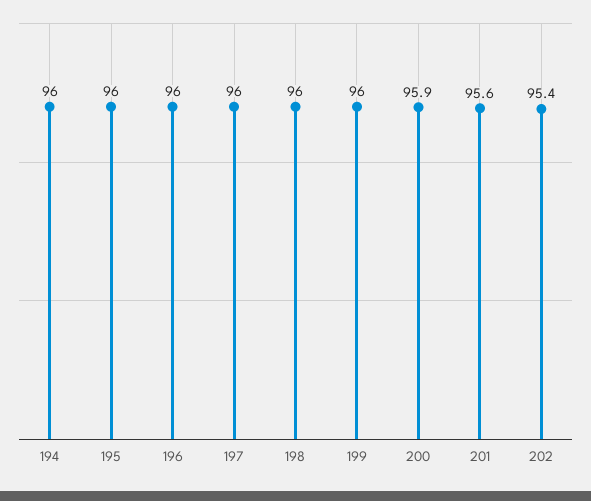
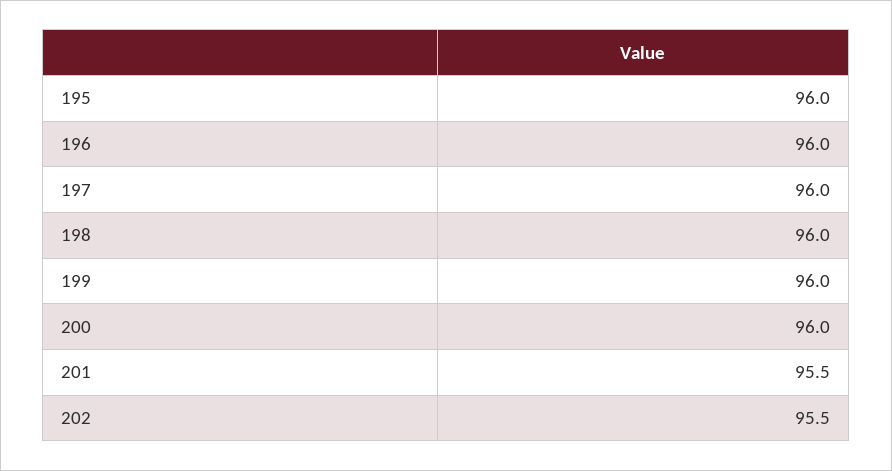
  {
-   "194": 96,
    "195": 96,
    "196": 96,
    "197": 96,
    "198": 96,
    "199": 96,
-   "200": 95.9,
+   "200": 96,
-   "201": 95.6,
+   "201": 95.5,
-   "202": 95.4
+   "202": 95.5
  }

